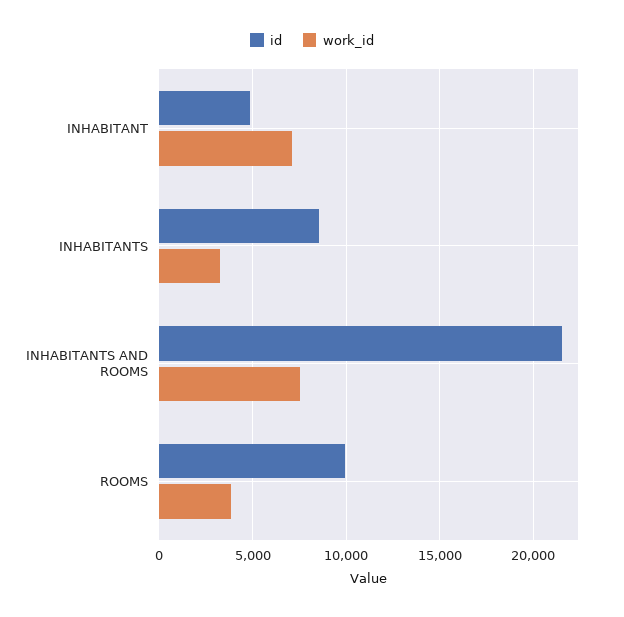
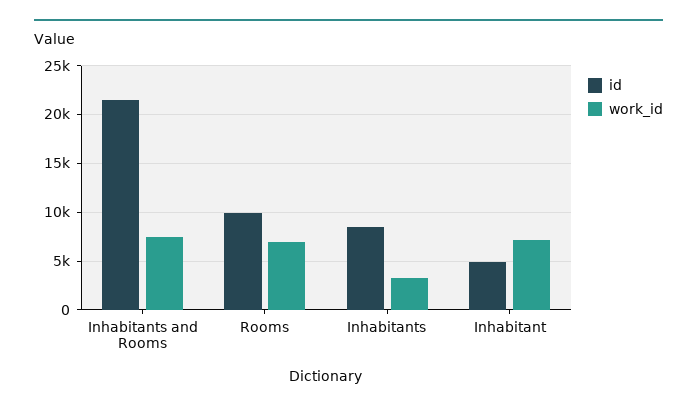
  {
    "id": {
      "INHABITANT": 5000,
      "INHABITANTS": 8500,
      "INHABITANTS AND ROOMS": 21500,
      "ROOMS": 10000
    },
    "work_id": {
      "INHABITANT": 7000,
      "INHABITANTS": 3500,
      "INHABITANTS AND ROOMS": 7500,
-     "ROOMS": 4000
+     "ROOMS": 7000
    }
  }

